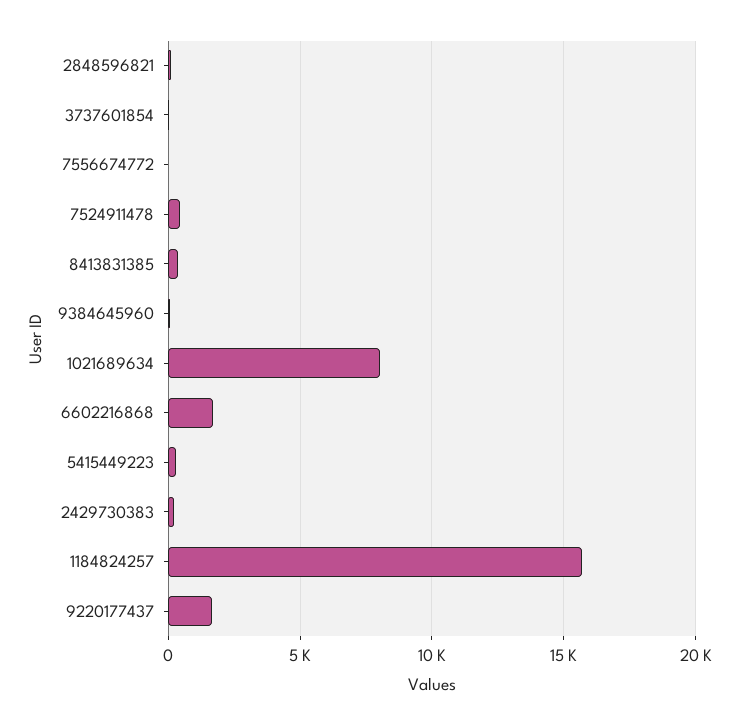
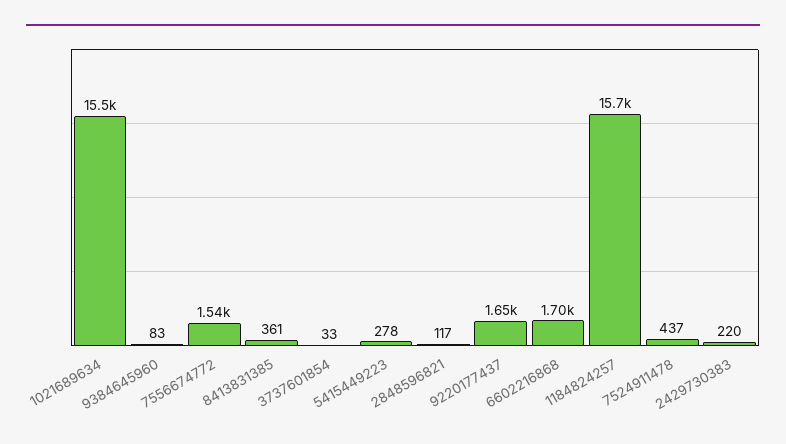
  {
    "2848596821": 117,
    "3737601854": 33,
-   "7556674772": 0,
+   "7556674772": 1540,
    "7524911478": 437,
    "8413831385": 361,
    "9384645960": 83,
-   "1021689634": 8000,
+   "1021689634": 15500,
    "6602216868": 1700,
    "5415449223": 278,
    "2429730383": 220,
    "1184824257": 15700,
    "9220177437": 1650
  }

